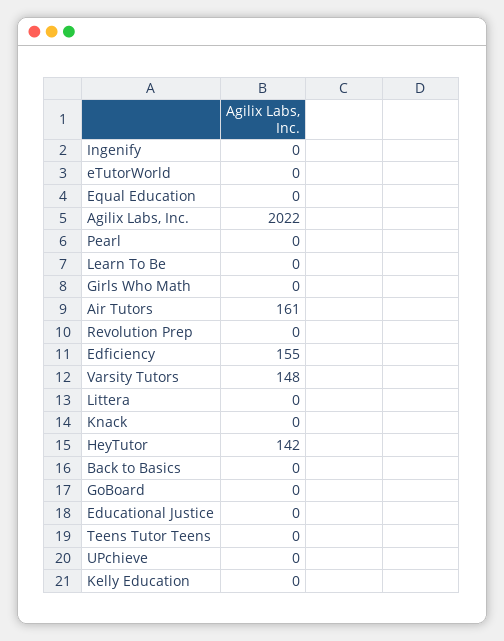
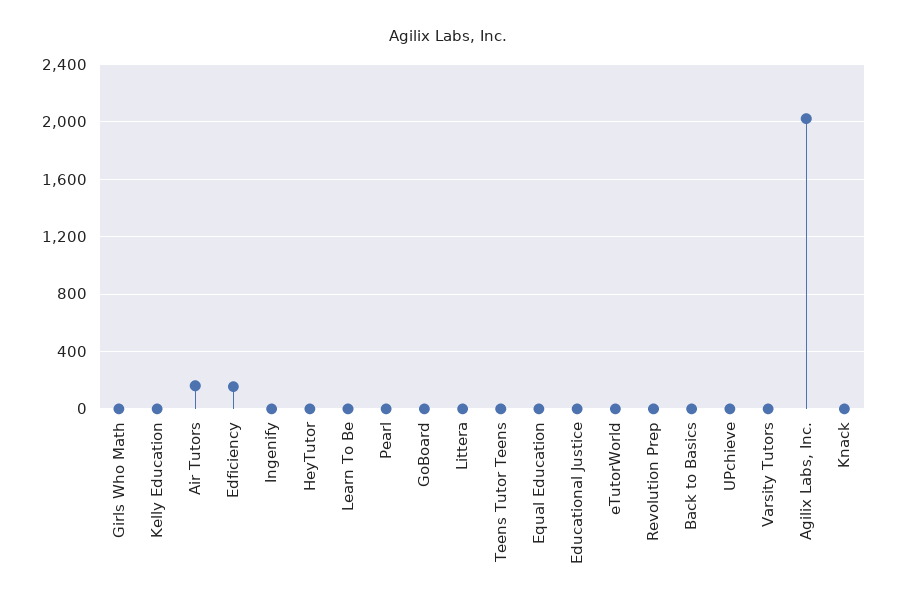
  {
    "Ingenify": 0,
    "eTutorWorld": 0,
    "Equal Education": 0,
    "Agilix Labs, Inc.": 2022,
    "Pearl": 0,
    "Learn To Be": 0,
    "Girls Who Math": 0,
    "Air Tutors": 161,
    "Revolution Prep": 0,
    "Edficiency": 155,
-   "Varsity Tutors": 148,
+   "Varsity Tutors": 0,
    "Littera": 0,
    "Knack": 0,
-   "HeyTutor": 142,
+   "HeyTutor": 0,
    "Back to Basics": 0,
    "GoBoard": 0,
    "Educational Justice": 0,
    "Teens Tutor Teens": 0,
    "UPchieve": 0,
    "Kelly Education": 0
  }

